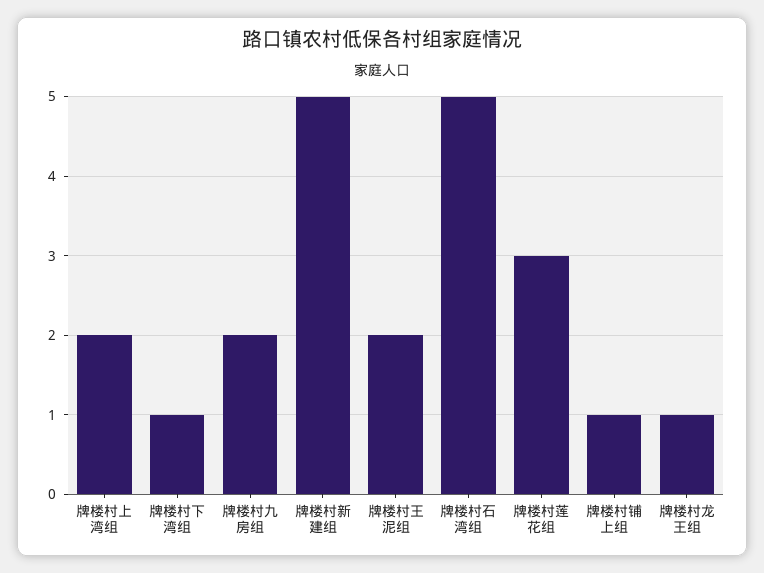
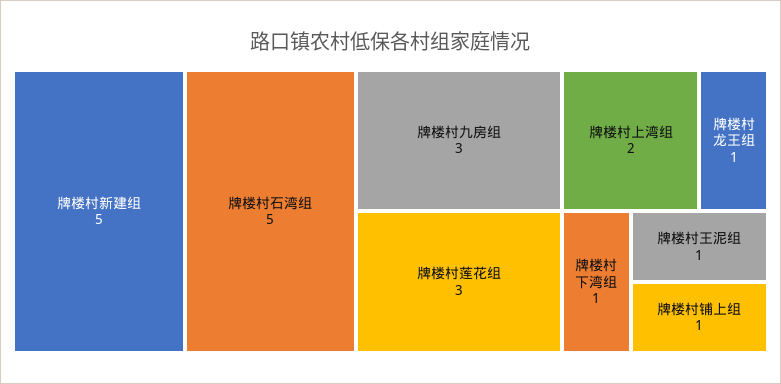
  {
    "牌楼村上湾组": 2,
    "牌楼村下湾组": 1,
-   "牌楼村九房组": 2,
+   "牌楼村九房组": 3,
    "牌楼村新建组": 5,
-   "牌楼村王泥组": 2,
+   "牌楼村王泥组": 1,
    "牌楼村石湾组": 5,
    "牌楼村莲花组": 3,
    "牌楼村铺上组": 1,
    "牌楼村龙王组": 1
  }

